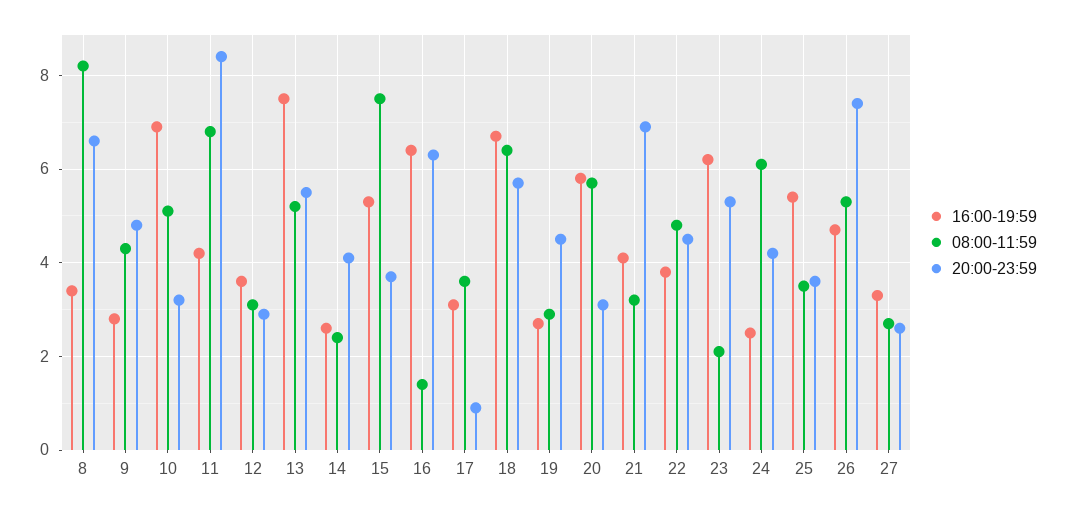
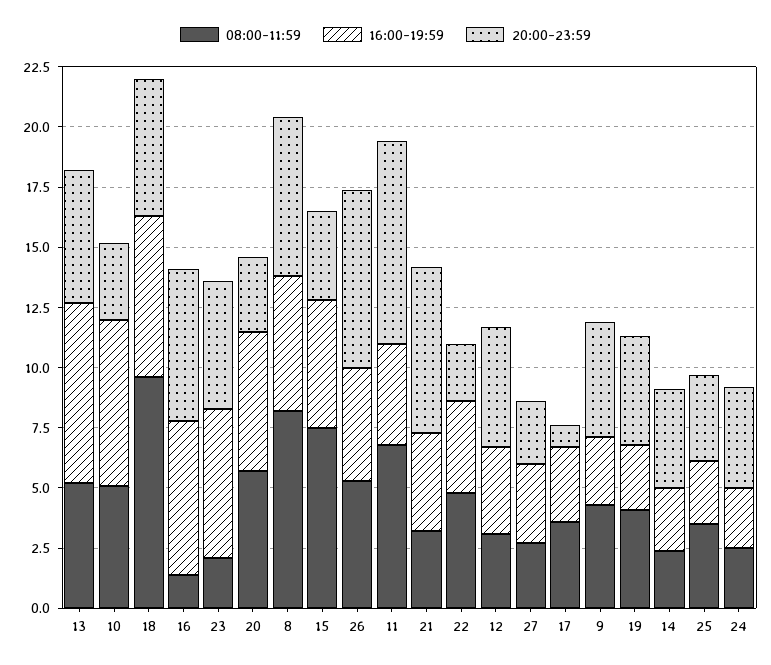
  {
    "16:00-19:59": {
-     "8": 3.5,
+     "8": 5.5,
      "9": 3,
      "10": 7,
      "11": 4,
      "12": 3.5,
      "13": 7.5,
      "14": 2.5,
      "15": 5.5,
      "16": 6.5,
      "17": 3,
      "18": 6.5,
      "19": 2.5,
      "20": 6,
      "21": 4,
      "22": 4,
      "23": 6,
      "24": 2.5,
-     "25": 5.5,
+     "25": 2.5,
      "26": 4.5,
      "27": 3.5
    },
    "08:00-11:59": {
      "8": 8,
      "9": 4.5,
      "10": 5,
      "11": 7,
      "12": 3,
      "13": 5,
      "14": 2.5,
      "15": 7.5,
      "16": 1.5,
      "17": 3.5,
-     "18": 6.5,
+     "18": 9.5,
-     "19": 3,
+     "19": 4,
      "20": 5.5,
      "21": 3,
      "22": 5,
      "23": 2,
-     "24": 6,
+     "24": 2.5,
      "25": 3.5,
      "26": 5.5,
      "27": 2.5
    },
    "20:00-23:59": {
      "8": 6.5,
      "9": 5,
      "10": 3,
      "11": 8.5,
-     "12": 3,
+     "12": 5,
      "13": 5.5,
      "14": 4,
      "15": 3.5,
      "16": 6.5,
      "17": 1,
      "18": 5.5,
      "19": 4.5,
      "20": 3,
      "21": 7,
-     "22": 4.5,
+     "22": 2.5,
      "23": 5.5,
      "24": 4,
      "25": 3.5,
      "26": 7.5,
      "27": 2.5
    }
  }

